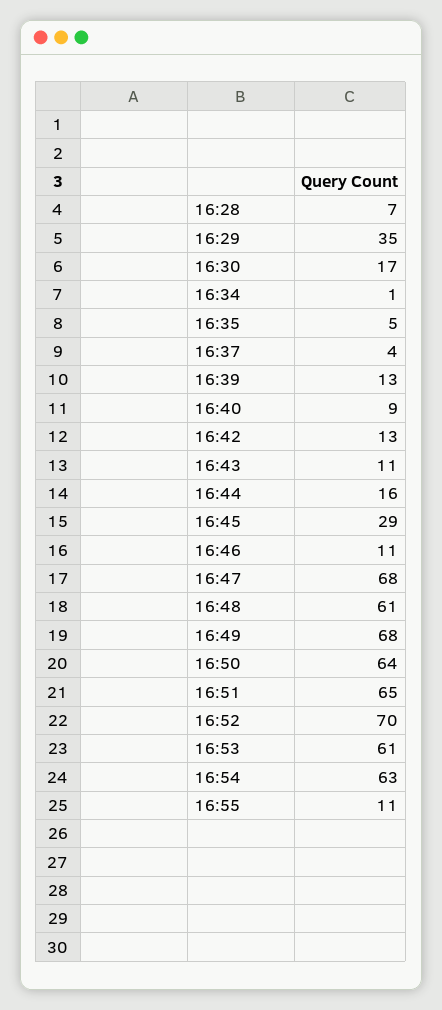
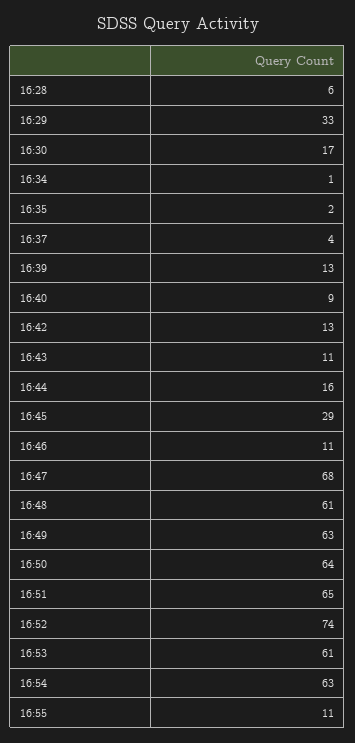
  {
-   "16:28": 7,
+   "16:28": 6,
-   "16:29": 35,
+   "16:29": 33,
    "16:30": 17,
    "16:34": 1,
-   "16:35": 5,
+   "16:35": 2,
    "16:37": 4,
    "16:39": 13,
    "16:40": 9,
    "16:42": 13,
    "16:43": 11,
    "16:44": 16,
    "16:45": 29,
    "16:46": 11,
    "16:47": 68,
    "16:48": 61,
-   "16:49": 68,
+   "16:49": 63,
    "16:50": 64,
    "16:51": 65,
-   "16:52": 70,
+   "16:52": 74,
    "16:53": 61,
    "16:54": 63,
    "16:55": 11
  }

